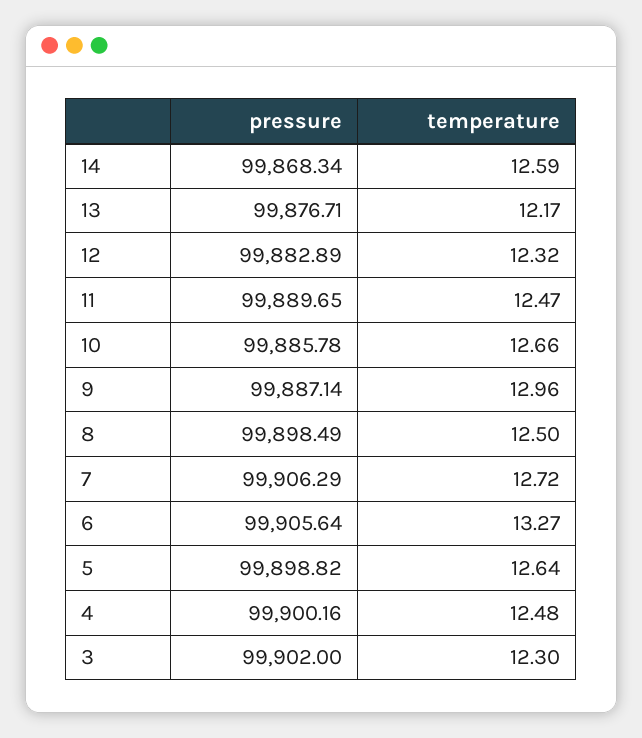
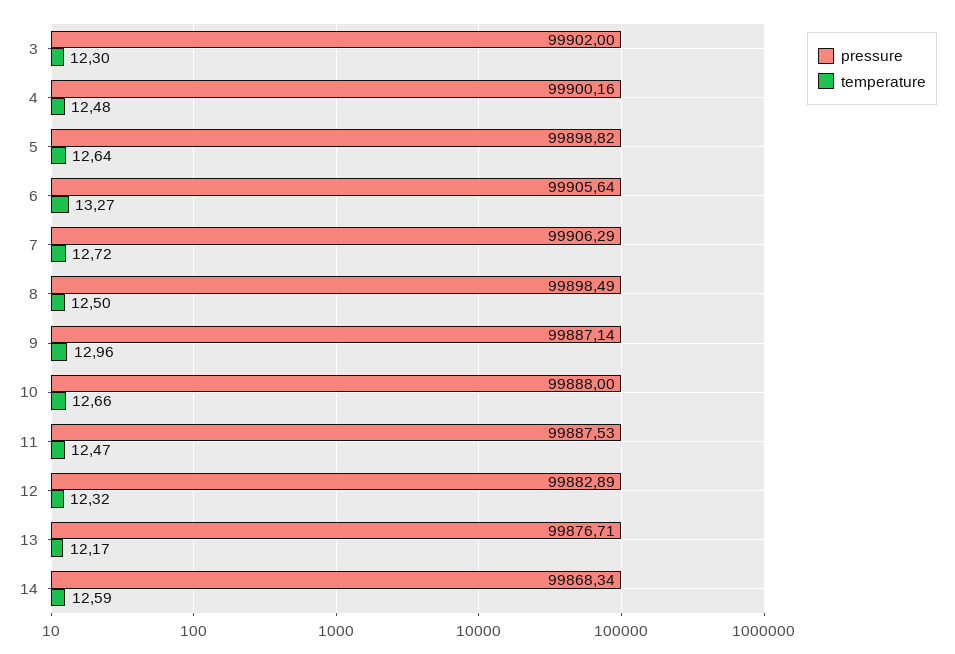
  {
    "pressure": {
      "14": 99868.34,
      "13": 99876.71,
      "12": 99882.89,
-     "11": 99889.65,
+     "11": 99887.53,
-     "10": 99885.78,
+     "10": 99888,
      "9": 99887.14,
      "8": 99898.49,
      "7": 99906.29,
      "6": 99905.64,
      "5": 99898.82,
      "4": 99900.16,
      "3": 99902
    },
    "temperature": {
      "14": 12.59,
      "13": 12.17,
      "12": 12.32,
      "11": 12.47,
      "10": 12.66,
      "9": 12.96,
      "8": 12.5,
      "7": 12.72,
      "6": 13.27,
      "5": 12.64,
      "4": 12.48,
      "3": 12.3
    }
  }

